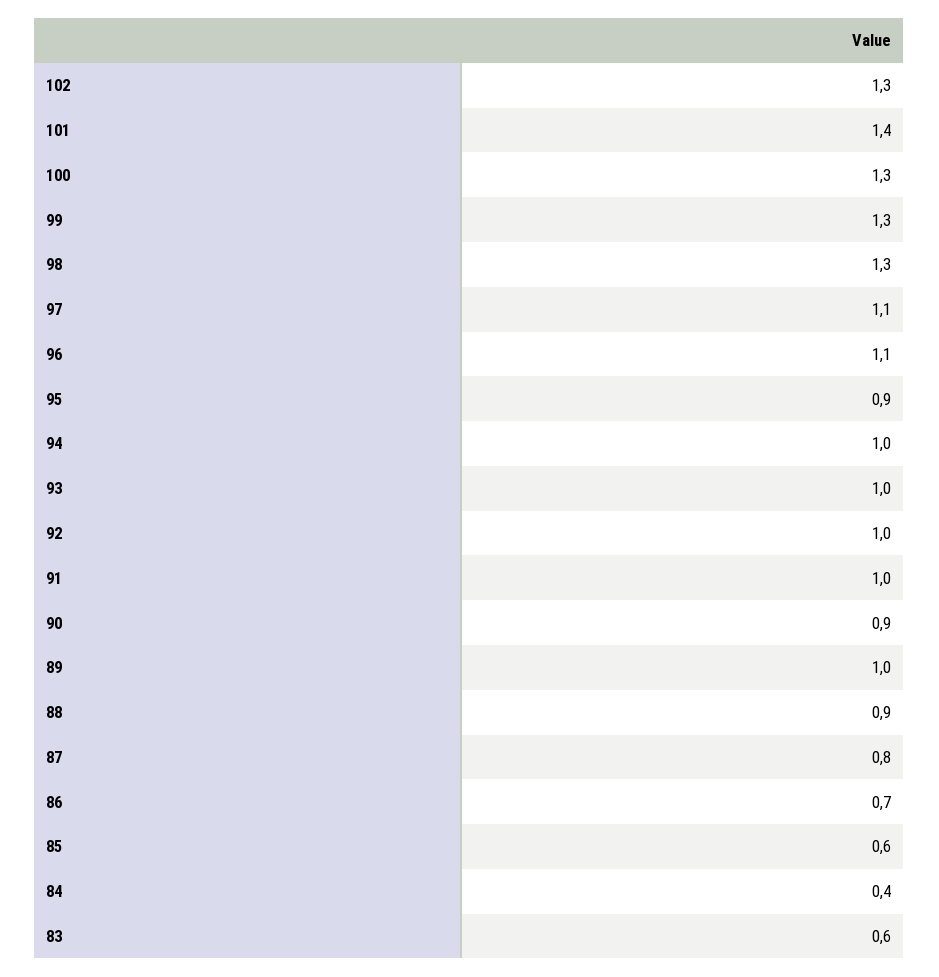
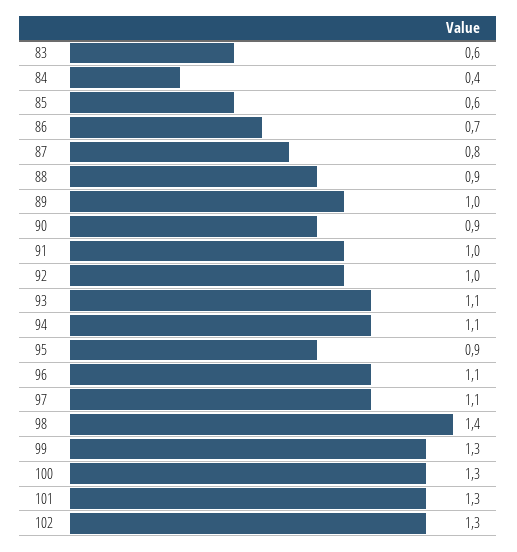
  {
    "102": 1.3,
-   "101": 1.4,
+   "101": 1.3,
    "100": 1.3,
    "99": 1.3,
-   "98": 1.3,
+   "98": 1.4,
    "97": 1.1,
    "96": 1.1,
    "95": 0.9,
-   "94": 1,
+   "94": 1.1,
-   "93": 1,
+   "93": 1.1,
    "92": 1,
    "91": 1,
    "90": 0.9,
    "89": 1,
    "88": 0.9,
    "87": 0.8,
    "86": 0.7,
    "85": 0.6,
    "84": 0.4,
    "83": 0.6
  }

